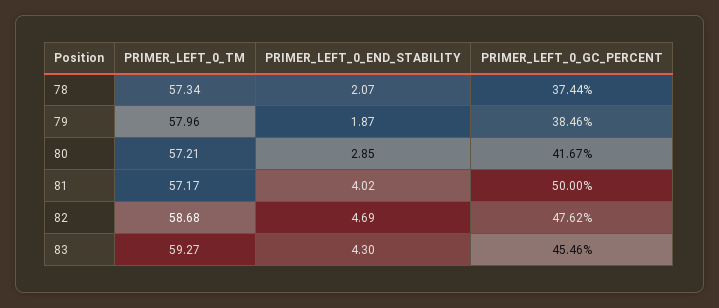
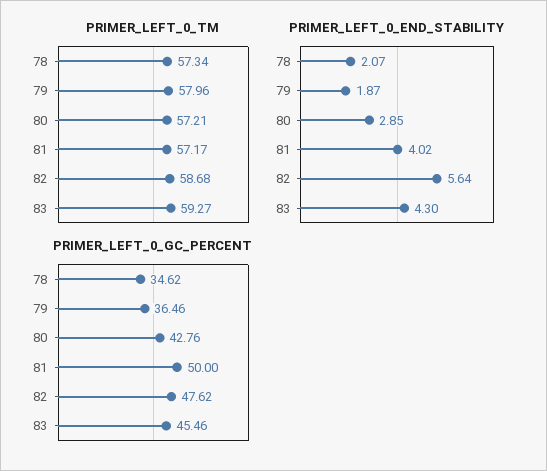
  {
    "PRIMER_LEFT_0_TM": {
      "78": 57.34,
      "79": 57.96,
      "80": 57.21,
      "81": 57.17,
      "82": 58.68,
      "83": 59.27
    },
    "PRIMER_LEFT_0_END_STABILITY": {
      "78": 2.07,
      "79": 1.87,
      "80": 2.85,
      "81": 4.02,
-     "82": 4.69,
+     "82": 5.64,
      "83": 4.3
    },
    "PRIMER_LEFT_0_GC_PERCENT": {
-     "78": 37.44,
+     "78": 34.62,
-     "79": 38.46,
+     "79": 36.46,
-     "80": 41.67,
+     "80": 42.76,
      "81": 50,
      "82": 47.62,
      "83": 45.46
    }
  }

